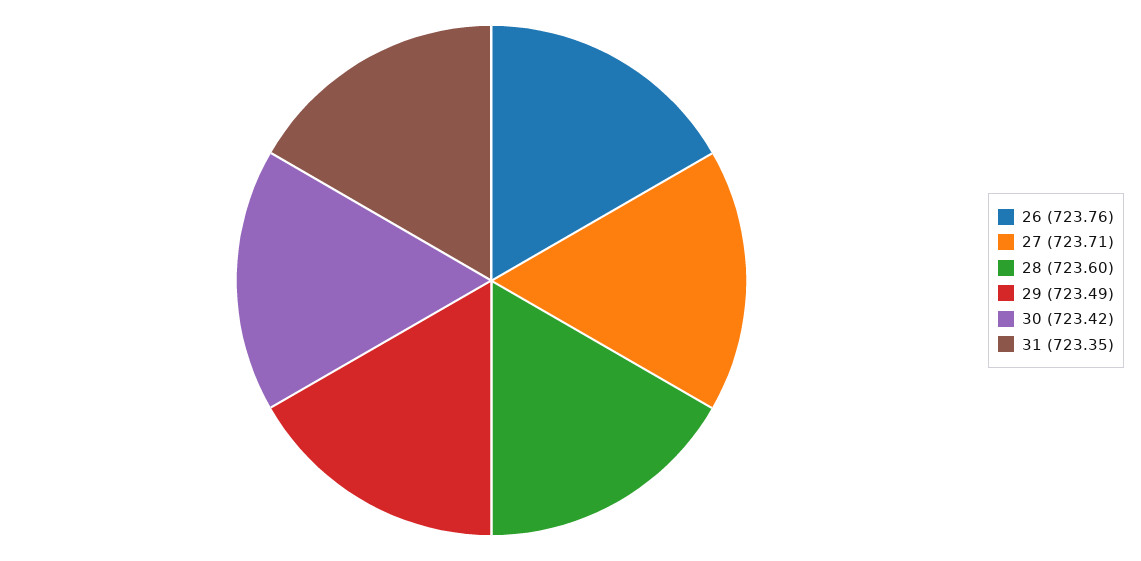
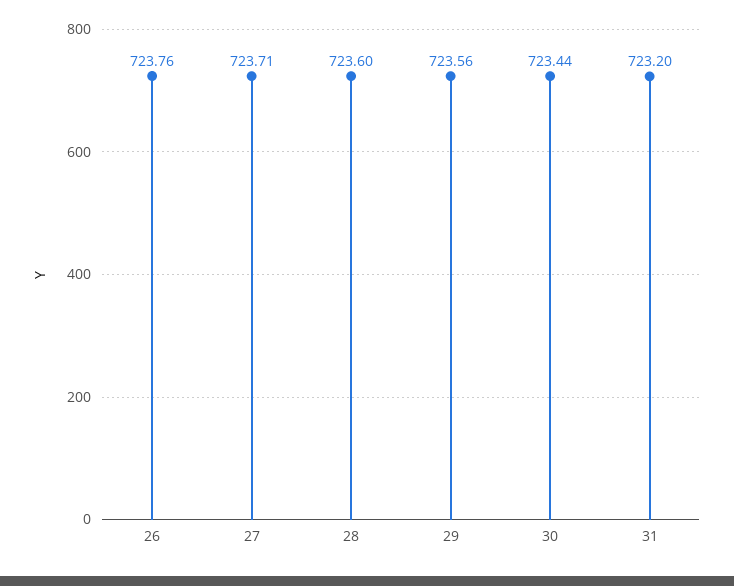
  {
    "26": 723.76,
    "27": 723.71,
    "28": 723.6,
-   "29": 723.49,
+   "29": 723.56,
-   "30": 723.42,
+   "30": 723.44,
-   "31": 723.35
+   "31": 723.2
  }

